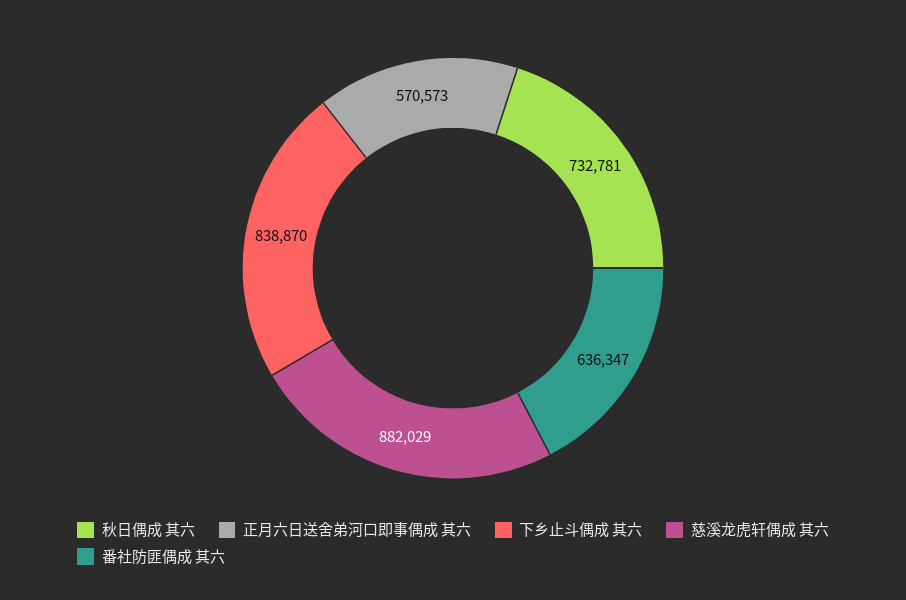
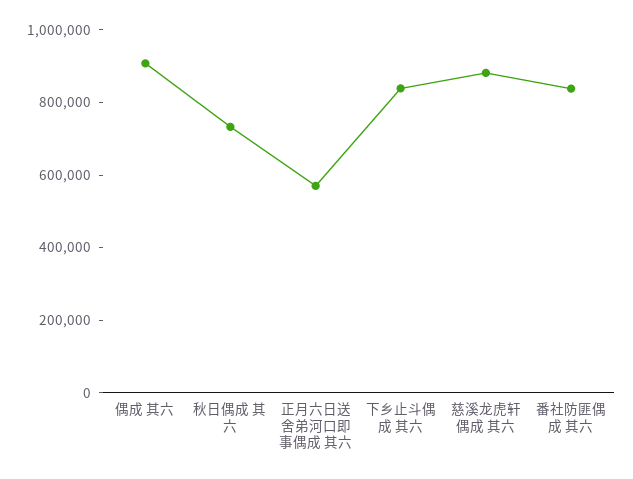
  {
    "秋日偶成 其六": 732781,
    "正月六日送舍弟河口即事偶成 其六": 570573,
    "下乡止斗偶成 其六": 838870,
    "慈溪龙虎轩偶成 其六": 882029,
-   "番社防匪偶成 其六": 636347
+   "番社防匪偶成 其六": 850000,
+   "偶成 其六": 900000
  }

